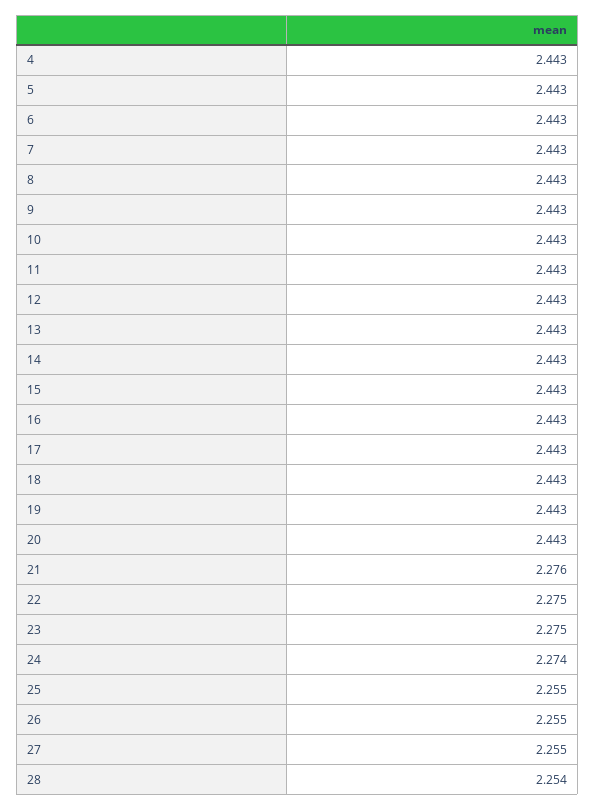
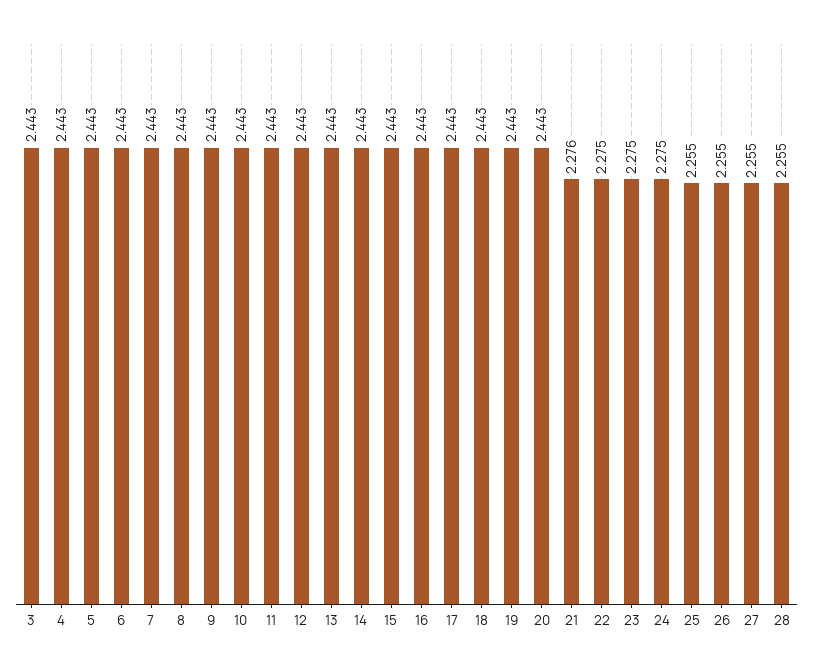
  {
    "4": 2.443,
    "5": 2.443,
    "6": 2.443,
    "7": 2.443,
    "8": 2.443,
    "9": 2.443,
    "10": 2.443,
    "11": 2.443,
    "12": 2.443,
    "13": 2.443,
    "14": 2.443,
    "15": 2.443,
    "16": 2.443,
    "17": 2.443,
    "18": 2.443,
    "19": 2.443,
    "20": 2.443,
    "21": 2.276,
    "22": 2.275,
    "23": 2.275,
-   "24": 2.274,
+   "24": 2.275,
    "25": 2.255,
    "26": 2.255,
    "27": 2.255,
-   "28": 2.254
+   "28": 2.255,
+   "3": 2.443
  }

